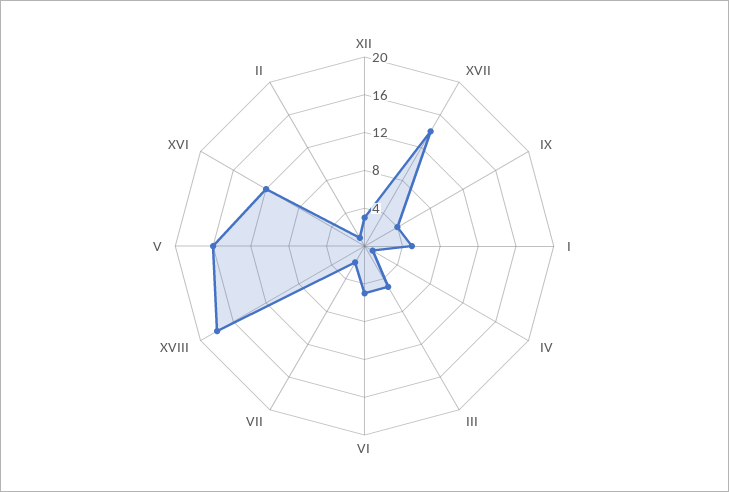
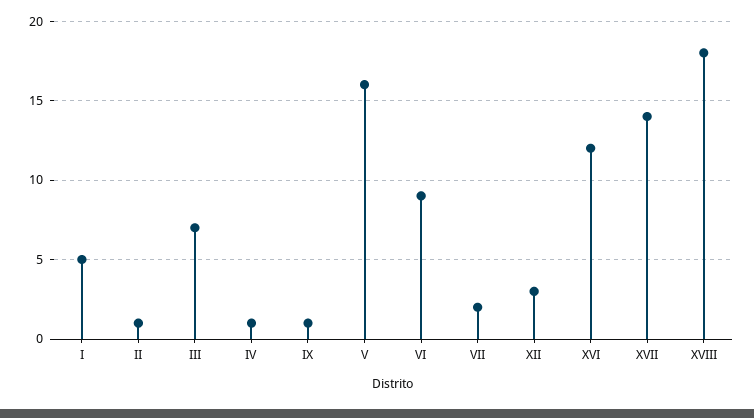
  {
    "XII": 3,
    "XVII": 14,
-   "IX": 4,
+   "IX": 1,
    "I": 5,
    "IV": 1,
-   "III": 5,
+   "III": 7,
-   "VI": 5,
+   "VI": 9,
    "VII": 2,
    "XVIII": 18,
    "V": 16,
    "XVI": 12,
    "II": 1
  }

